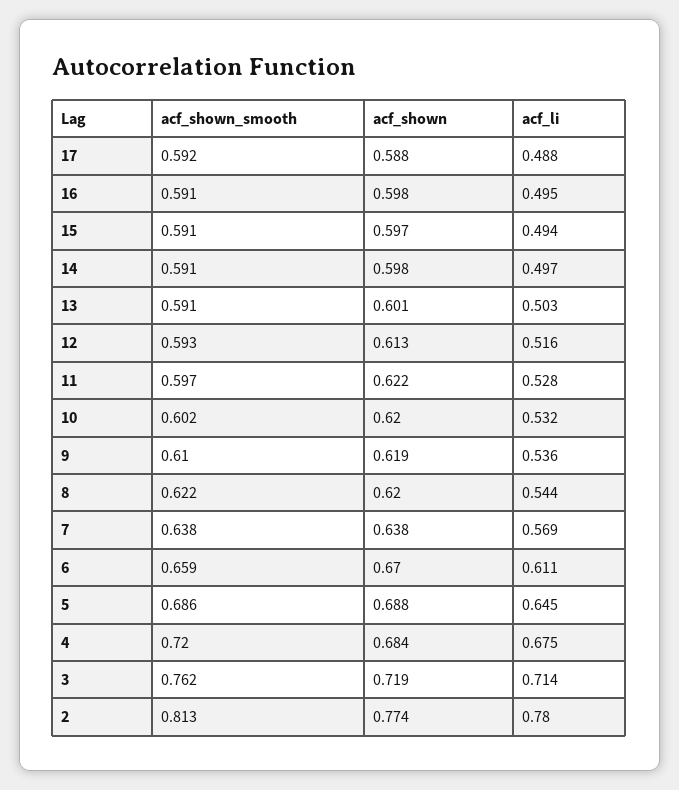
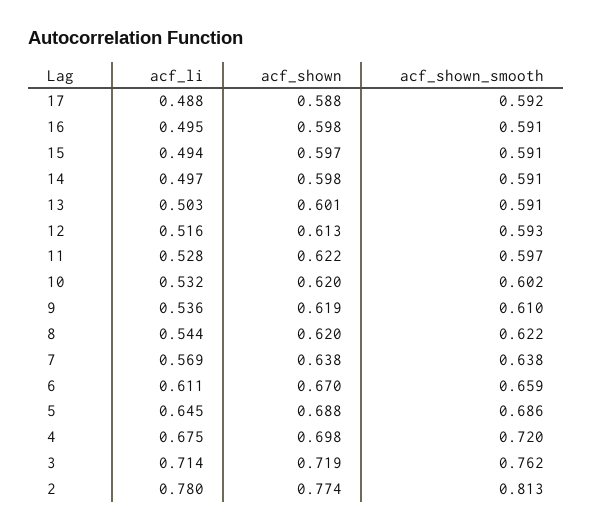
  {
    "acf_shown_smooth": {
      "17": 0.592,
      "16": 0.591,
      "15": 0.591,
      "14": 0.591,
      "13": 0.591,
      "12": 0.593,
      "11": 0.597,
      "10": 0.602,
      "9": 0.61,
      "8": 0.622,
      "7": 0.638,
      "6": 0.659,
      "5": 0.686,
      "4": 0.72,
      "3": 0.762,
      "2": 0.813
    },
    "acf_shown": {
      "17": 0.588,
      "16": 0.598,
      "15": 0.597,
      "14": 0.598,
      "13": 0.601,
      "12": 0.613,
      "11": 0.622,
      "10": 0.62,
      "9": 0.619,
      "8": 0.62,
      "7": 0.638,
      "6": 0.67,
      "5": 0.688,
-     "4": 0.684,
+     "4": 0.698,
      "3": 0.719,
      "2": 0.774
    },
    "acf_li": {
      "17": 0.488,
      "16": 0.495,
      "15": 0.494,
      "14": 0.497,
      "13": 0.503,
      "12": 0.516,
      "11": 0.528,
      "10": 0.532,
      "9": 0.536,
      "8": 0.544,
      "7": 0.569,
      "6": 0.611,
      "5": 0.645,
      "4": 0.675,
      "3": 0.714,
      "2": 0.78
    }
  }

